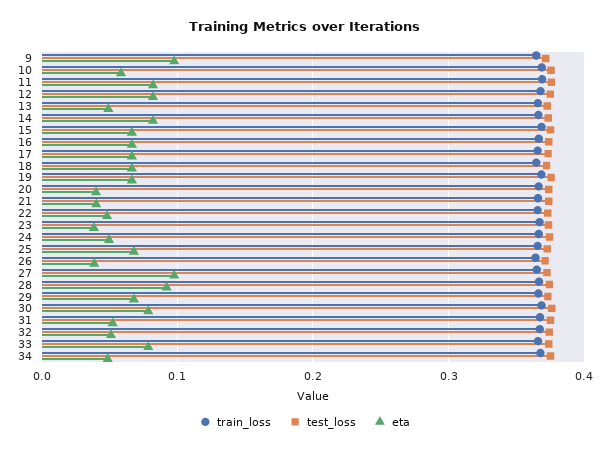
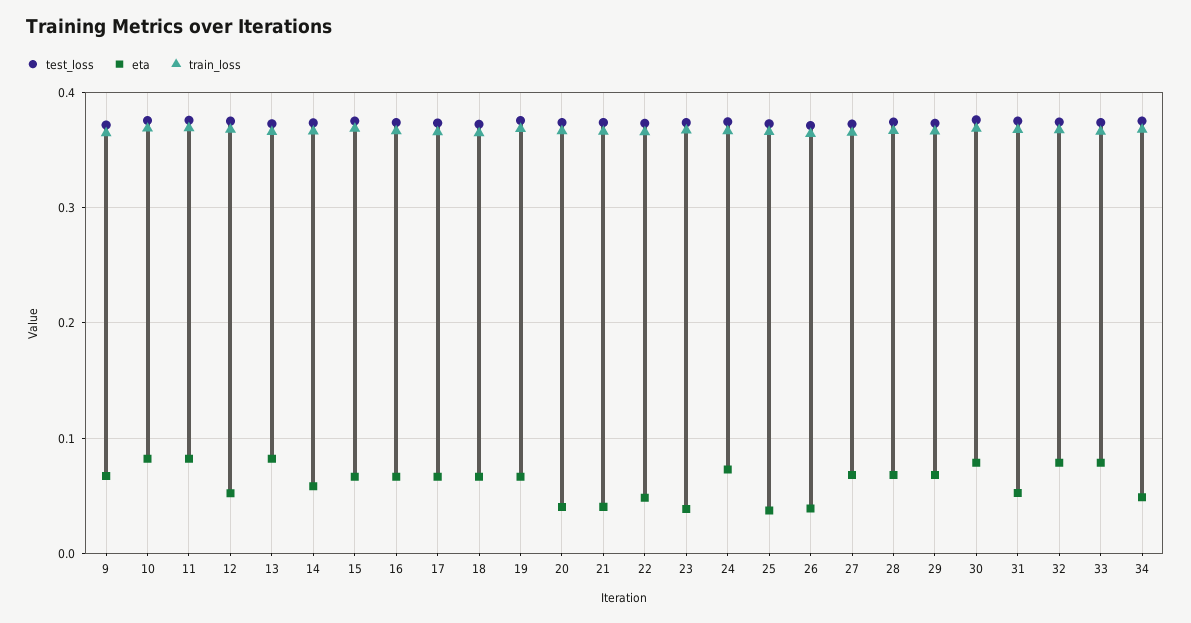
  {
    "train_loss": {
      "9": 0.36,
      "10": 0.37,
      "11": 0.37,
      "12": 0.37,
      "13": 0.37,
      "14": 0.37,
      "15": 0.37,
      "16": 0.37,
      "17": 0.37,
      "18": 0.36,
      "19": 0.37,
      "20": 0.37,
      "21": 0.37,
      "22": 0.37,
      "23": 0.37,
      "24": 0.37,
      "25": 0.37,
      "26": 0.36,
      "27": 0.37,
      "28": 0.37,
      "29": 0.37,
      "30": 0.37,
      "31": 0.37,
      "32": 0.37,
      "33": 0.37,
      "34": 0.37
    },
    "test_loss": {
      "9": 0.37,
      "10": 0.38,
      "11": 0.38,
      "12": 0.38,
      "13": 0.37,
      "14": 0.37,
      "15": 0.38,
      "16": 0.37,
      "17": 0.37,
      "18": 0.37,
      "19": 0.38,
      "20": 0.37,
      "21": 0.37,
      "22": 0.37,
      "23": 0.37,
      "24": 0.37,
      "25": 0.37,
      "26": 0.37,
      "27": 0.37,
      "28": 0.37,
      "29": 0.37,
      "30": 0.38,
      "31": 0.38,
      "32": 0.37,
      "33": 0.37,
      "34": 0.38
    },
    "eta": {
-     "9": 0.1,
+     "9": 0.07,
-     "10": 0.06,
+     "10": 0.08,
      "11": 0.08,
-     "12": 0.08,
+     "12": 0.05,
-     "13": 0.05,
+     "13": 0.08,
-     "14": 0.08,
+     "14": 0.06,
      "15": 0.07,
      "16": 0.07,
      "17": 0.07,
      "18": 0.07,
      "19": 0.07,
      "20": 0.04,
      "21": 0.04,
      "22": 0.05,
      "23": 0.04,
-     "24": 0.05,
+     "24": 0.07,
-     "25": 0.07,
+     "25": 0.04,
      "26": 0.04,
-     "27": 0.1,
+     "27": 0.07,
-     "28": 0.09,
+     "28": 0.07,
      "29": 0.07,
      "30": 0.08,
      "31": 0.05,
-     "32": 0.05,
+     "32": 0.08,
      "33": 0.08,
      "34": 0.05
    }
  }

